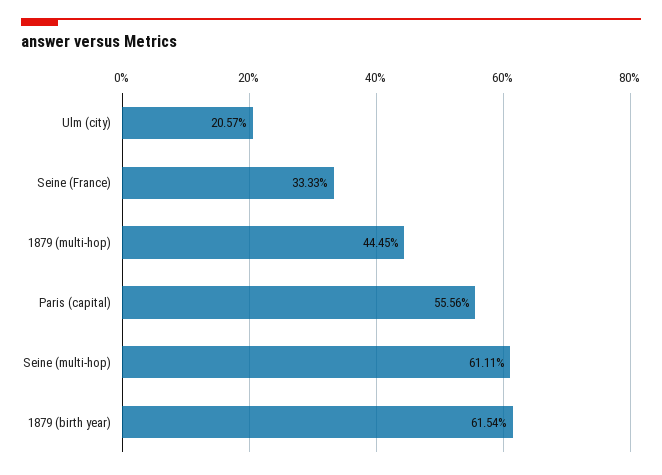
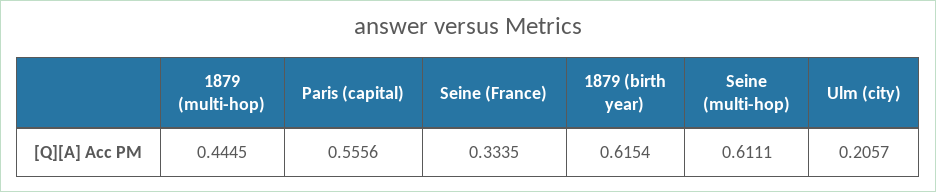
  {
    "Ulm (city)": 0.2057,
-   "Seine (France)": 0.3333,
+   "Seine (France)": 0.3335,
    "1879 (multi-hop)": 0.4445,
    "Paris (capital)": 0.5556,
    "Seine (multi-hop)": 0.6111,
    "1879 (birth year)": 0.6154
  }

